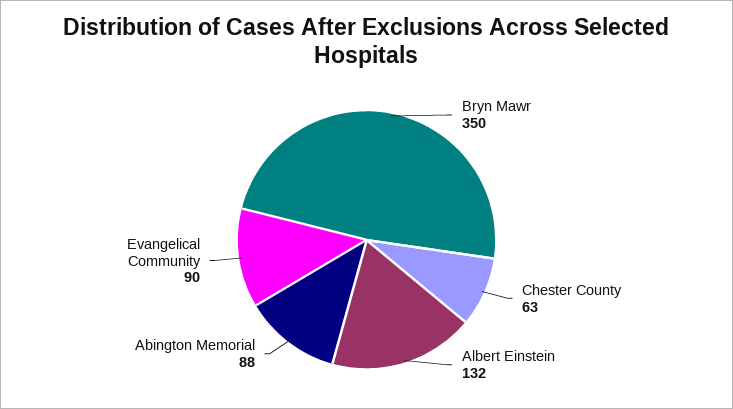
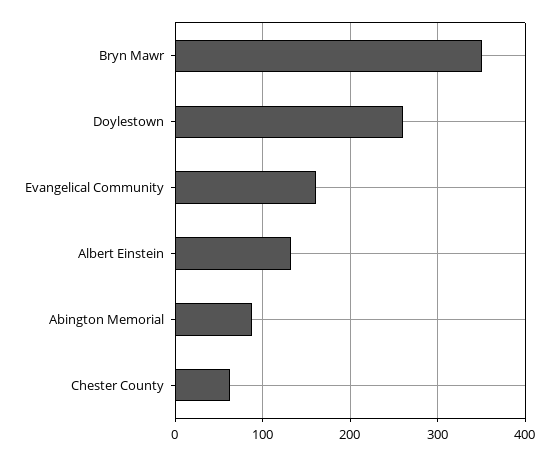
  {
    "Bryn Mawr": 350,
    "Chester County": 63,
    "Albert Einstein": 132,
    "Abington Memorial": 88,
-   "Evangelical Community": 90
+   "Evangelical Community": 160,
+   "Doylestown": 260
  }

